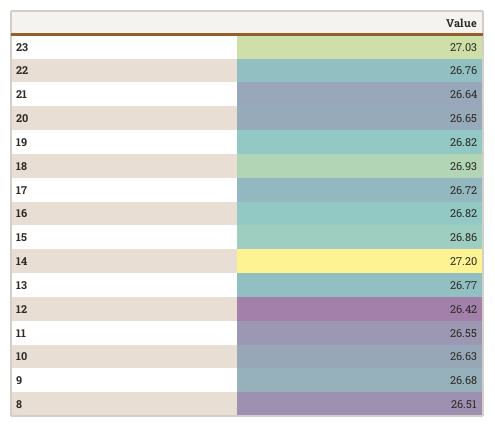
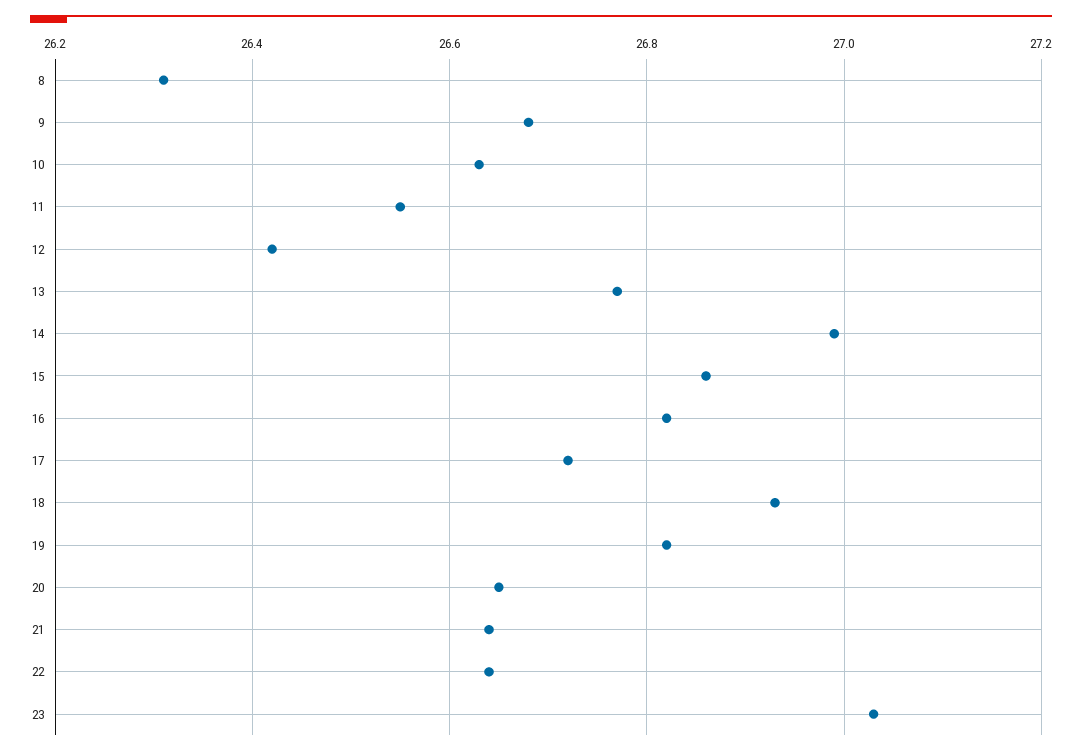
  {
    "23": 27.03,
-   "22": 26.76,
+   "22": 26.65,
    "21": 26.64,
    "20": 26.65,
    "19": 26.82,
    "18": 26.93,
    "17": 26.72,
    "16": 26.82,
    "15": 26.86,
-   "14": 27.2,
+   "14": 27,
    "13": 26.77,
    "12": 26.42,
    "11": 26.55,
    "10": 26.63,
    "9": 26.68,
-   "8": 26.51
+   "8": 26.3
  }

